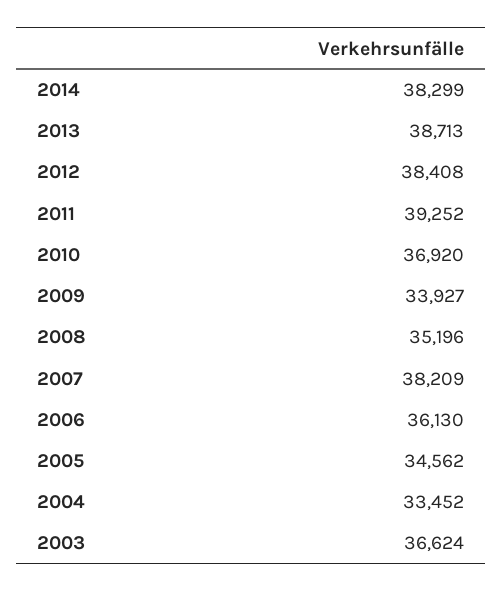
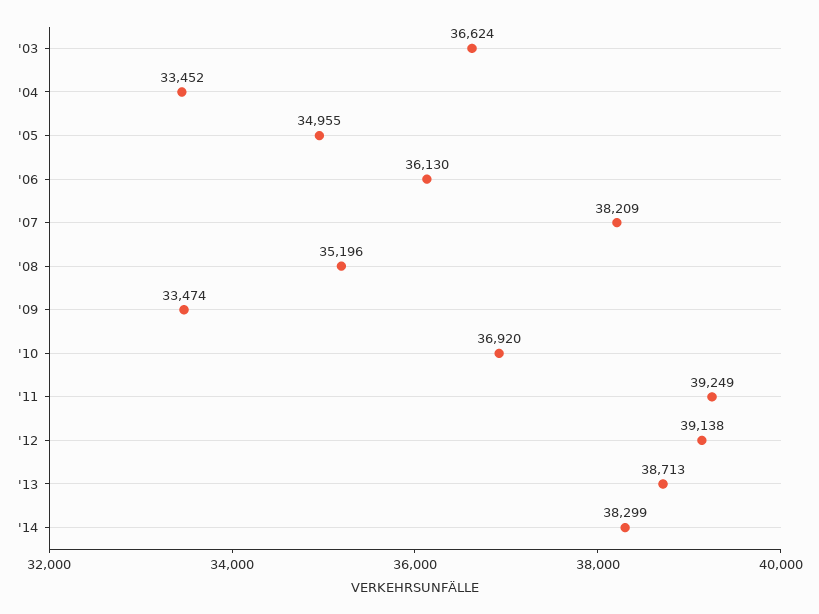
  {
    "2014": 38299,
    "2013": 38713,
-   "2012": 38408,
+   "2012": 39138,
-   "2011": 39252,
+   "2011": 39249,
    "2010": 36920,
-   "2009": 33927,
+   "2009": 33474,
    "2008": 35196,
    "2007": 38209,
    "2006": 36130,
-   "2005": 34562,
+   "2005": 34955,
    "2004": 33452,
    "2003": 36624
  }

